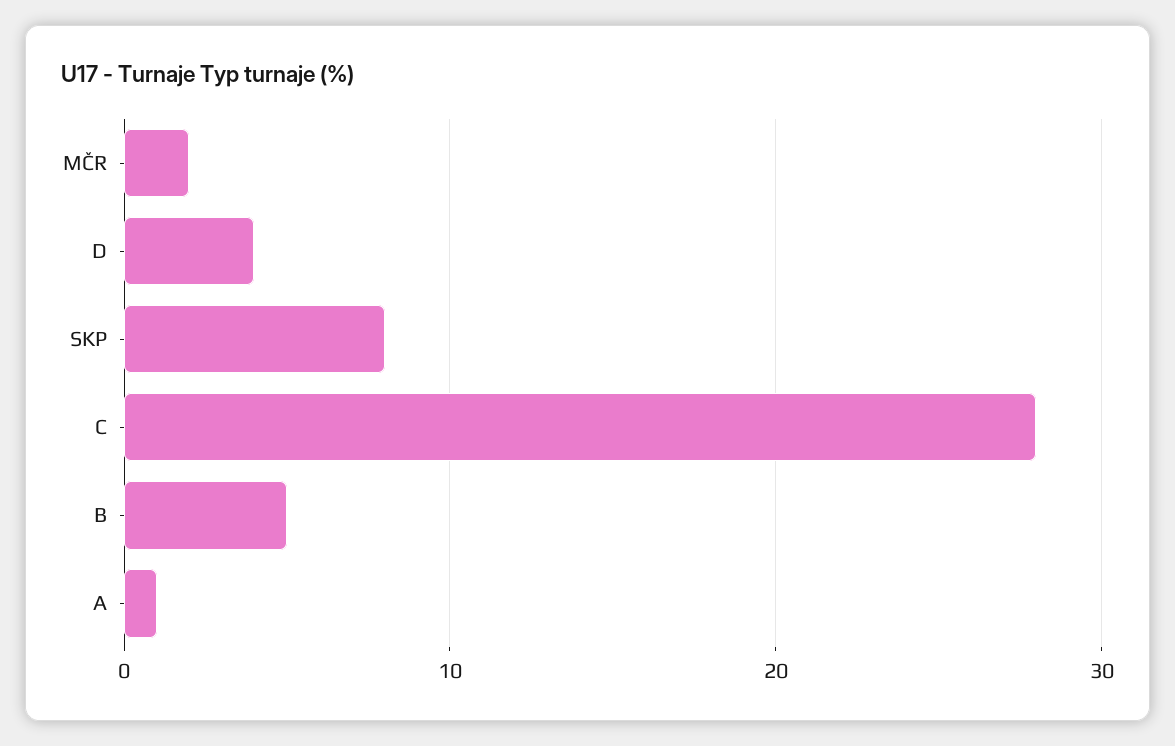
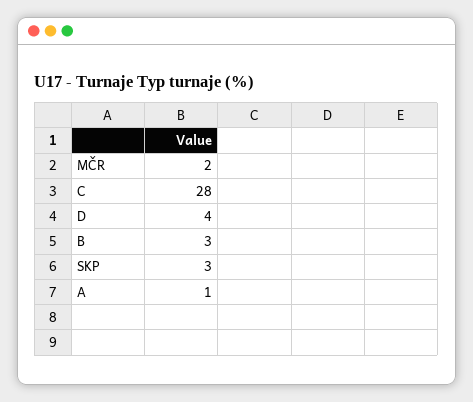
  {
    "MČR": 2,
    "D": 4,
-   "SKP": 8,
+   "SKP": 3,
    "C": 28,
-   "B": 5,
+   "B": 3,
    "A": 1
  }

